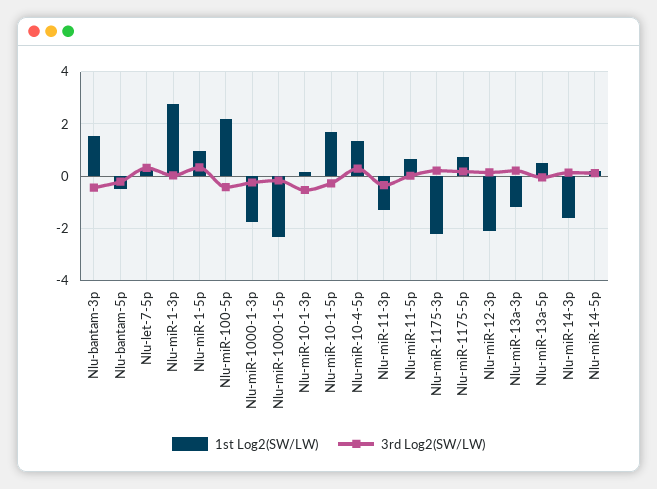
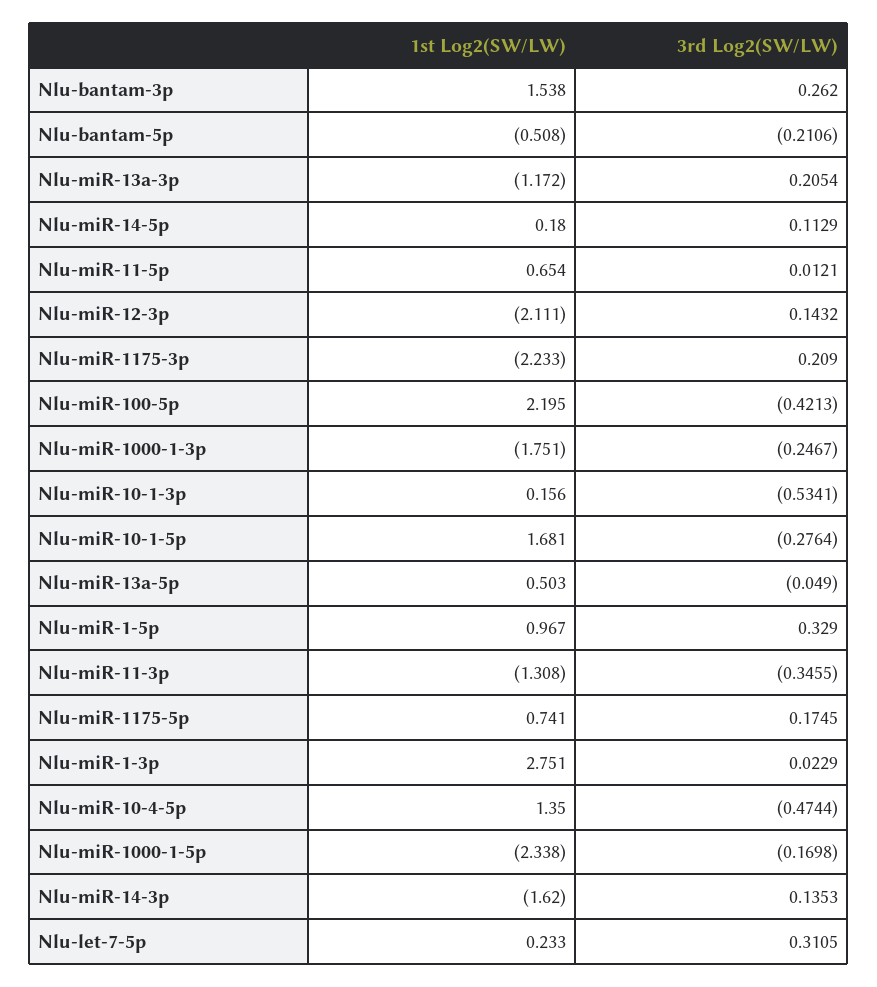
  {
    "1st Log2(SW/LW)": {
      "Nlu-bantam-3p": 1.538,
      "Nlu-bantam-5p": -0.508,
      "Nlu-let-7-5p": 0.233,
      "Nlu-miR-1-3p": 2.751,
      "Nlu-miR-1-5p": 0.967,
      "Nlu-miR-100-5p": 2.195,
      "Nlu-miR-1000-1-3p": -1.751,
      "Nlu-miR-1000-1-5p": -2.338,
      "Nlu-miR-10-1-3p": 0.156,
      "Nlu-miR-10-1-5p": 1.681,
      "Nlu-miR-10-4-5p": 1.35,
      "Nlu-miR-11-3p": -1.308,
      "Nlu-miR-11-5p": 0.654,
      "Nlu-miR-1175-3p": -2.233,
      "Nlu-miR-1175-5p": 0.741,
      "Nlu-miR-12-3p": -2.111,
      "Nlu-miR-13a-3p": -1.172,
      "Nlu-miR-13a-5p": 0.503,
      "Nlu-miR-14-3p": -1.62,
      "Nlu-miR-14-5p": 0.18
    },
    "3rd Log2(SW/LW)": {
-     "Nlu-bantam-3p": -0.5,
+     "Nlu-bantam-3p": 0.262,
      "Nlu-bantam-5p": -0.2106,
      "Nlu-let-7-5p": 0.3105,
      "Nlu-miR-1-3p": 0.0229,
      "Nlu-miR-1-5p": 0.329,
      "Nlu-miR-100-5p": -0.4213,
      "Nlu-miR-1000-1-3p": -0.2467,
      "Nlu-miR-1000-1-5p": -0.1698,
      "Nlu-miR-10-1-3p": -0.5341,
      "Nlu-miR-10-1-5p": -0.2764,
-     "Nlu-miR-10-4-5p": 0.25,
+     "Nlu-miR-10-4-5p": -0.4744,
      "Nlu-miR-11-3p": -0.3455,
      "Nlu-miR-11-5p": 0.0121,
      "Nlu-miR-1175-3p": 0.209,
      "Nlu-miR-1175-5p": 0.1745,
      "Nlu-miR-12-3p": 0.1432,
      "Nlu-miR-13a-3p": 0.2054,
      "Nlu-miR-13a-5p": -0.049,
      "Nlu-miR-14-3p": 0.1353,
      "Nlu-miR-14-5p": 0.1129
    }
  }

